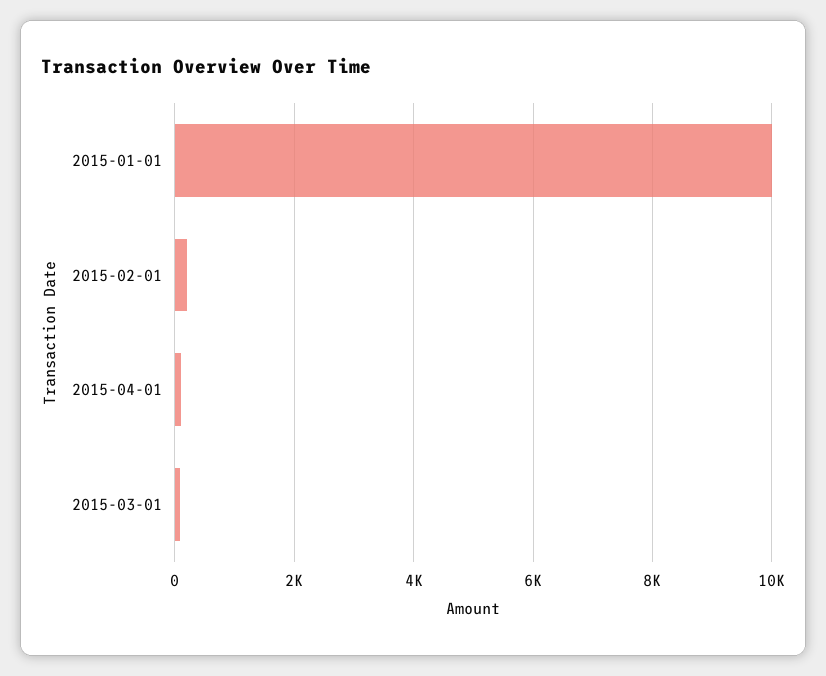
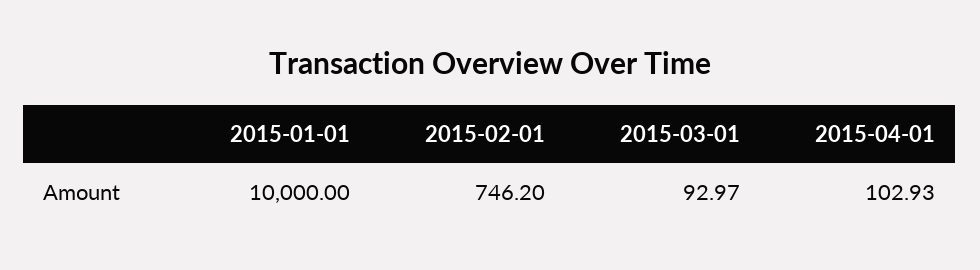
  {
    "2015-01-01": 10000,
-   "2015-02-01": 200,
+   "2015-02-01": 746.2,
    "2015-04-01": 102.93,
    "2015-03-01": 92.97
  }

